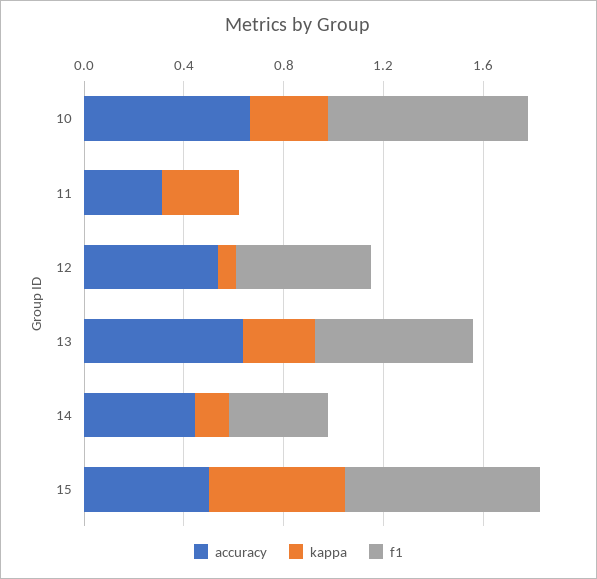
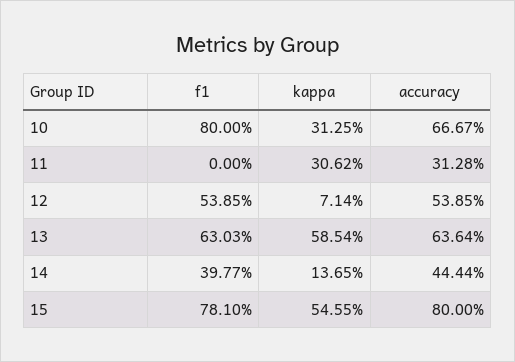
  {
    "accuracy": {
      "10": 0.6667,
      "11": 0.3128,
      "12": 0.5385,
      "13": 0.6364,
      "14": 0.4444,
-     "15": 0.5
+     "15": 0.8
    },
    "kappa": {
      "10": 0.3125,
      "11": 0.3062,
      "12": 0.0714,
-     "13": 0.3,
+     "13": 0.5854,
      "14": 0.1365,
      "15": 0.5455
    },
    "f1": {
      "10": 0.8,
      "11": 0,
      "12": 0.5385,
      "13": 0.6303,
      "14": 0.3977,
      "15": 0.781
    }
  }

